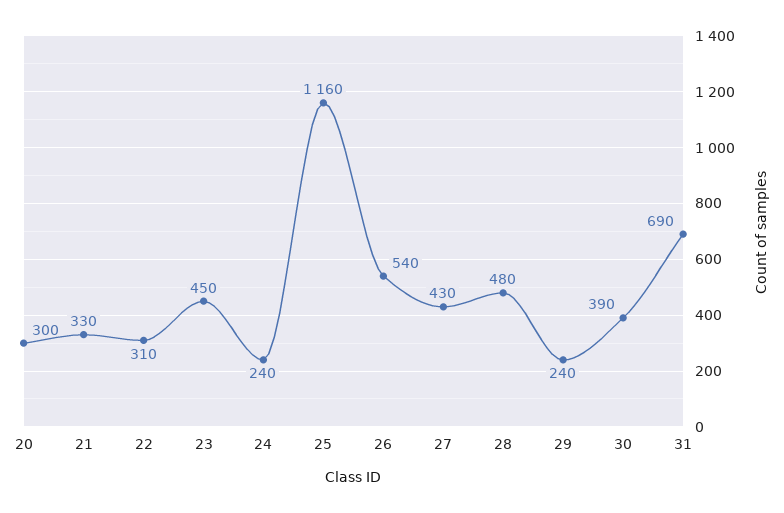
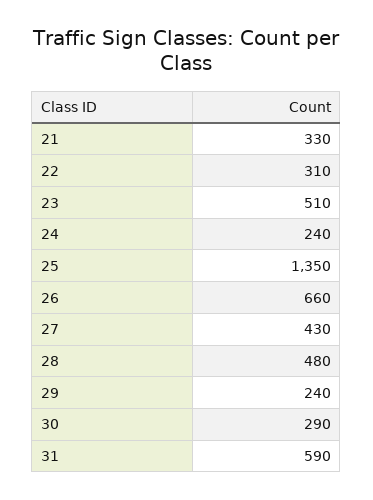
  {
-   "20": 300,
    "21": 330,
    "22": 310,
-   "23": 450,
+   "23": 510,
    "24": 240,
-   "25": 1160,
+   "25": 1350,
-   "26": 540,
+   "26": 660,
    "27": 430,
    "28": 480,
    "29": 240,
-   "30": 390,
+   "30": 290,
-   "31": 690
+   "31": 590
  }

